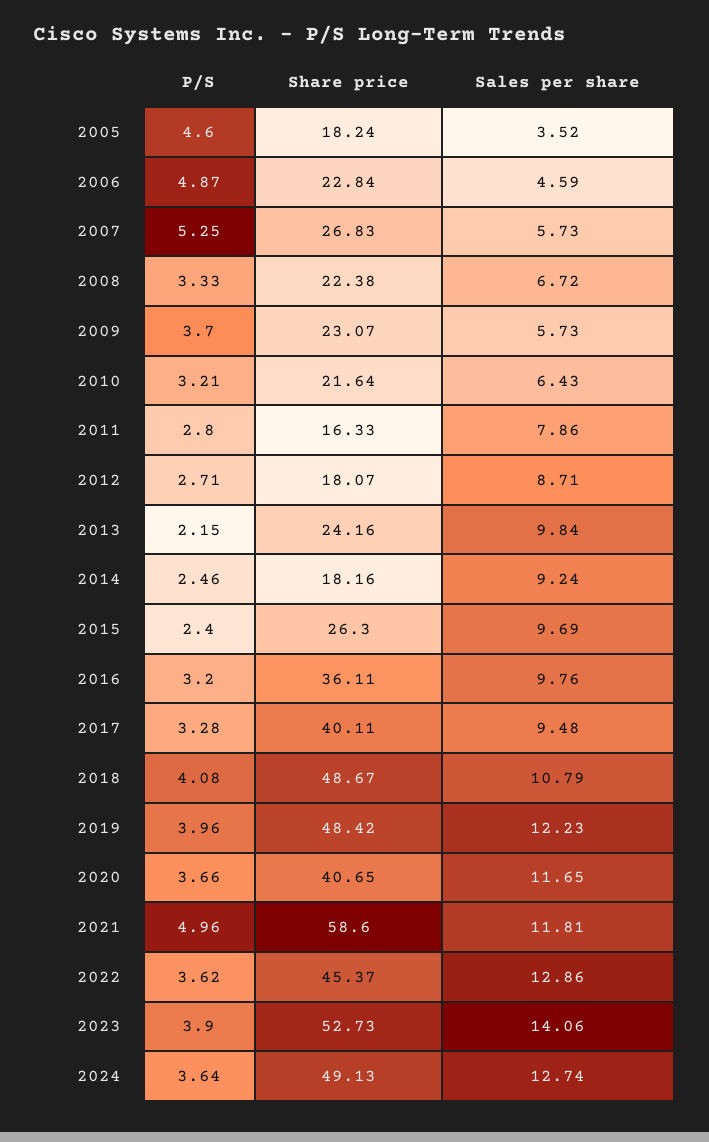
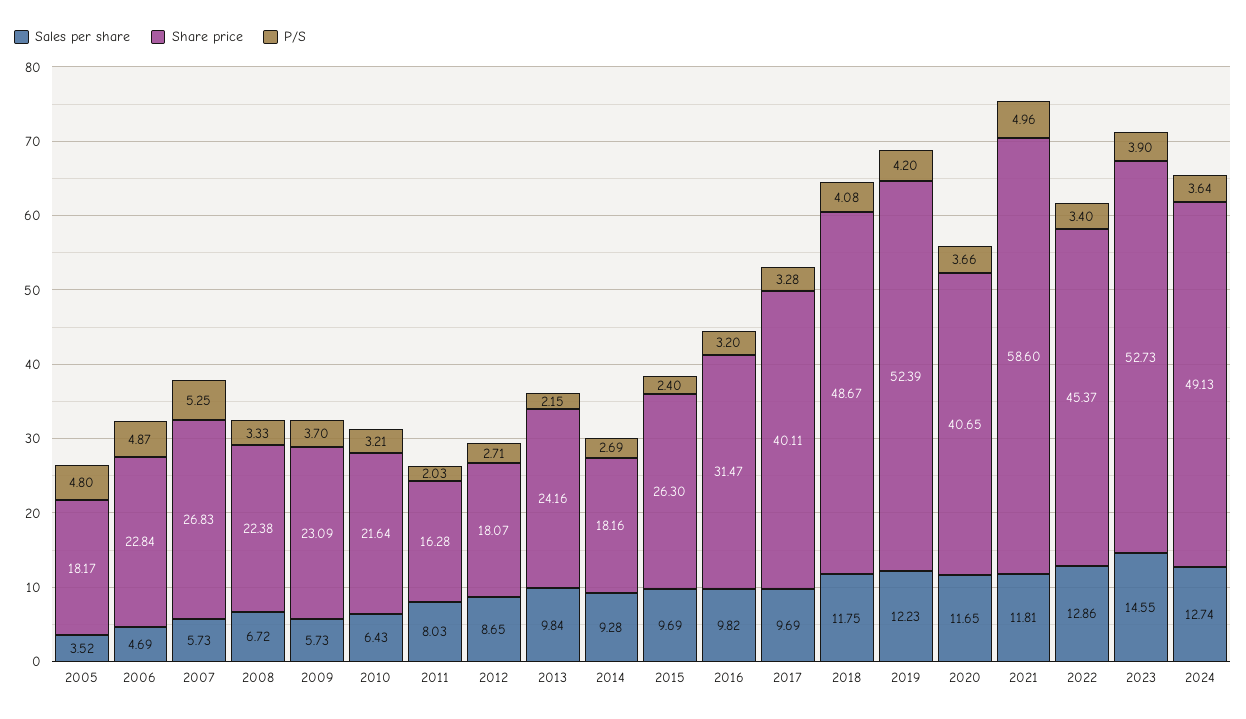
  {
    "P/S": {
-     "2005": 4.6,
+     "2005": 4.8,
      "2006": 4.87,
      "2007": 5.25,
      "2008": 3.33,
      "2009": 3.7,
      "2010": 3.21,
-     "2011": 2.8,
+     "2011": 2.03,
      "2012": 2.71,
      "2013": 2.15,
-     "2014": 2.46,
+     "2014": 2.69,
      "2015": 2.4,
      "2016": 3.2,
      "2017": 3.28,
      "2018": 4.08,
-     "2019": 3.96,
+     "2019": 4.2,
      "2020": 3.66,
      "2021": 4.96,
-     "2022": 3.62,
+     "2022": 3.4,
      "2023": 3.9,
      "2024": 3.64
    },
    "Share price": {
-     "2005": 18.24,
+     "2005": 18.17,
      "2006": 22.84,
      "2007": 26.83,
      "2008": 22.38,
-     "2009": 23.07,
+     "2009": 23.09,
      "2010": 21.64,
-     "2011": 16.33,
+     "2011": 16.28,
      "2012": 18.07,
      "2013": 24.16,
      "2014": 18.16,
      "2015": 26.3,
-     "2016": 36.11,
+     "2016": 31.47,
      "2017": 40.11,
      "2018": 48.67,
-     "2019": 48.42,
+     "2019": 52.39,
      "2020": 40.65,
      "2021": 58.6,
      "2022": 45.37,
      "2023": 52.73,
      "2024": 49.13
    },
    "Sales per share": {
      "2005": 3.52,
-     "2006": 4.59,
+     "2006": 4.69,
      "2007": 5.73,
      "2008": 6.72,
      "2009": 5.73,
      "2010": 6.43,
-     "2011": 7.86,
+     "2011": 8.03,
-     "2012": 8.71,
+     "2012": 8.65,
      "2013": 9.84,
-     "2014": 9.24,
+     "2014": 9.28,
      "2015": 9.69,
-     "2016": 9.76,
+     "2016": 9.82,
-     "2017": 9.48,
+     "2017": 9.69,
-     "2018": 10.79,
+     "2018": 11.75,
      "2019": 12.23,
      "2020": 11.65,
      "2021": 11.81,
      "2022": 12.86,
-     "2023": 14.06,
+     "2023": 14.55,
      "2024": 12.74
    }
  }

